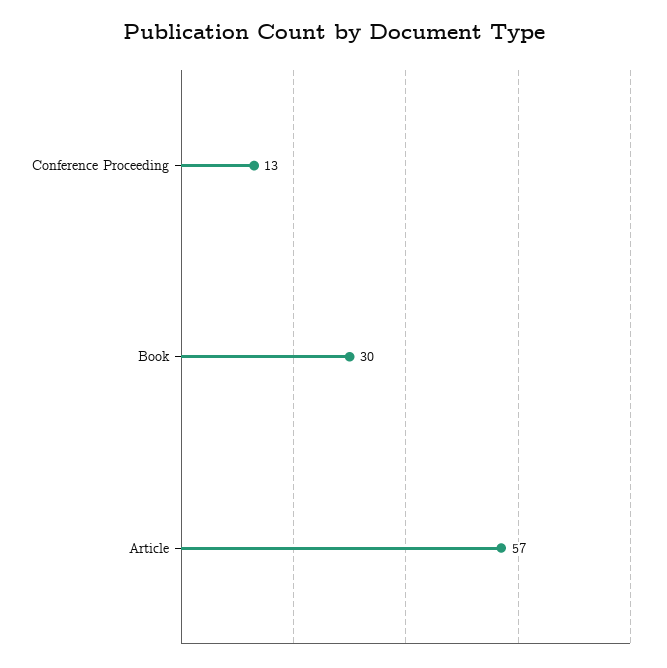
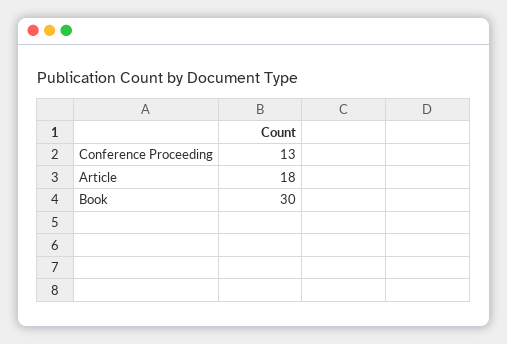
  {
    "Conference Proceeding": 13,
    "Book": 30,
-   "Article": 57
+   "Article": 18
  }

